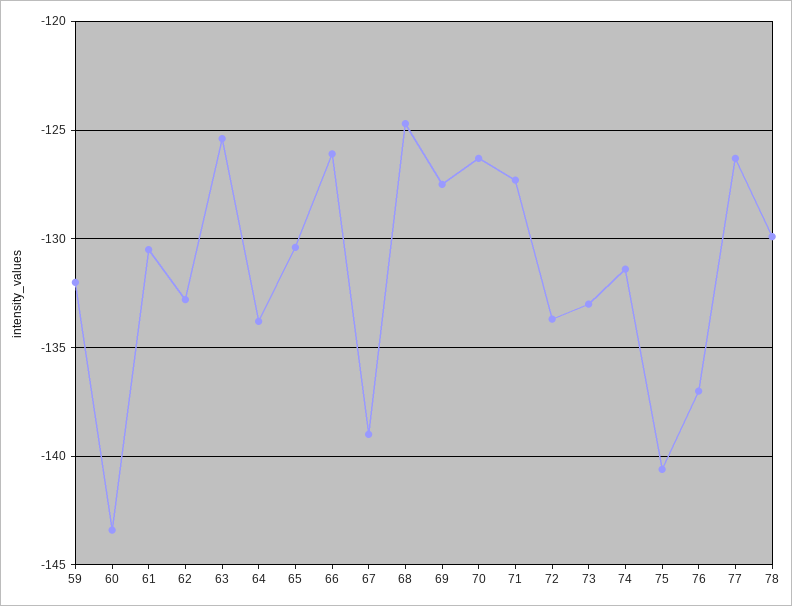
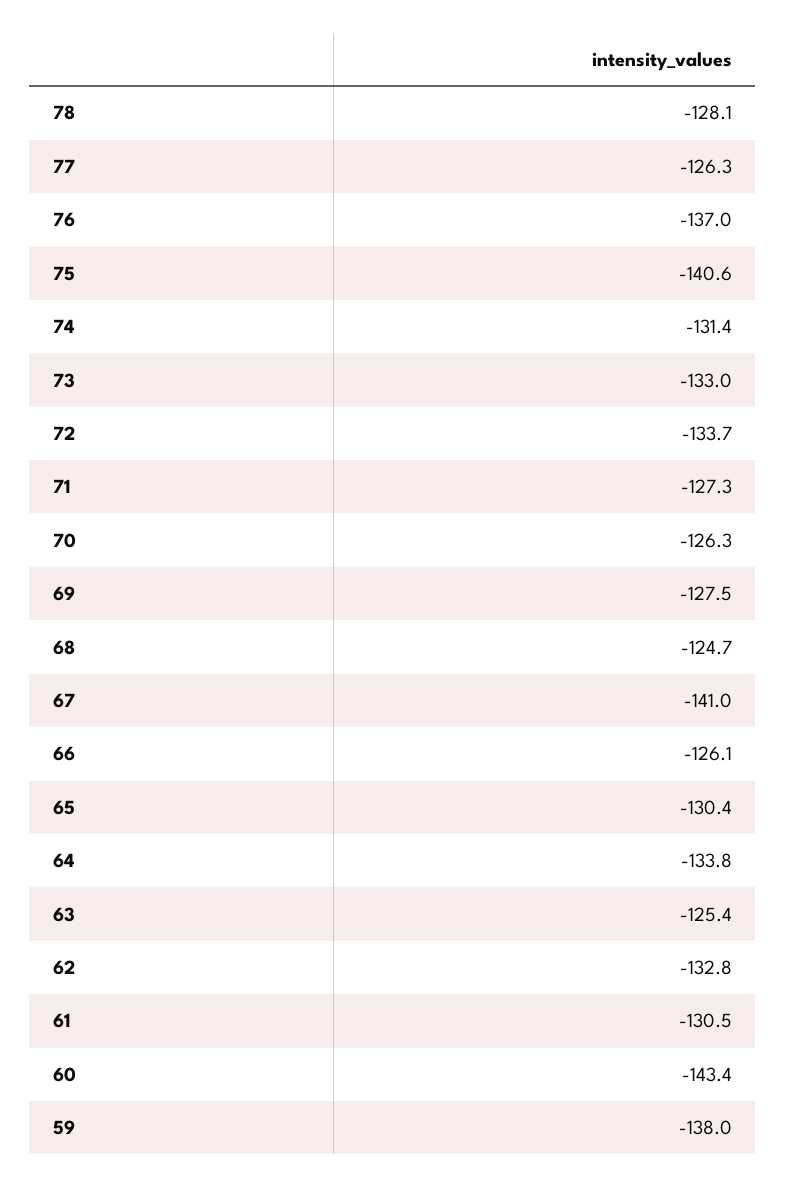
  {
-   "59": -132,
+   "59": -138,
    "60": -143.4,
    "61": -130.5,
    "62": -132.8,
    "63": -125.4,
    "64": -133.8,
    "65": -130.4,
    "66": -126.1,
-   "67": -139,
+   "67": -141,
    "68": -124.7,
    "69": -127.5,
    "70": -126.3,
    "71": -127.3,
    "72": -133.7,
    "73": -133,
    "74": -131.4,
    "75": -140.6,
    "76": -137,
    "77": -126.3,
-   "78": -130
+   "78": -128.1
  }

